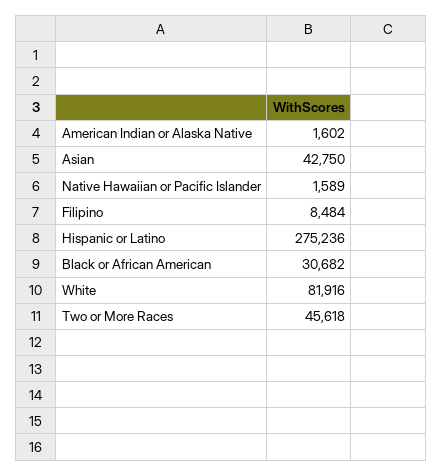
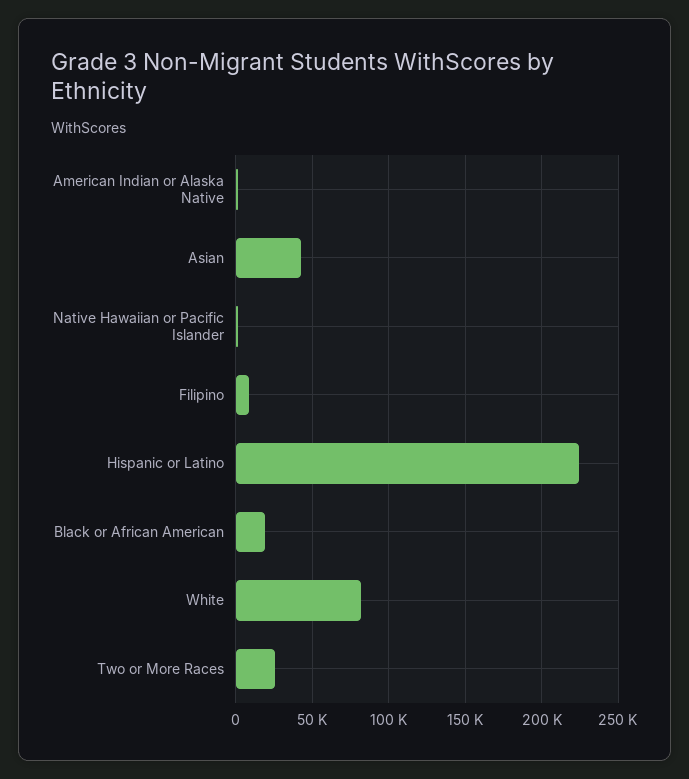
  {
    "American Indian or Alaska Native": 1602,
    "Asian": 42750,
    "Native Hawaiian or Pacific Islander": 1589,
    "Filipino": 8484,
-   "Hispanic or Latino": 275236,
+   "Hispanic or Latino": 225000,
-   "Black or African American": 30682,
+   "Black or African American": 20000,
    "White": 81916,
-   "Two or More Races": 45618
+   "Two or More Races": 25000
  }

